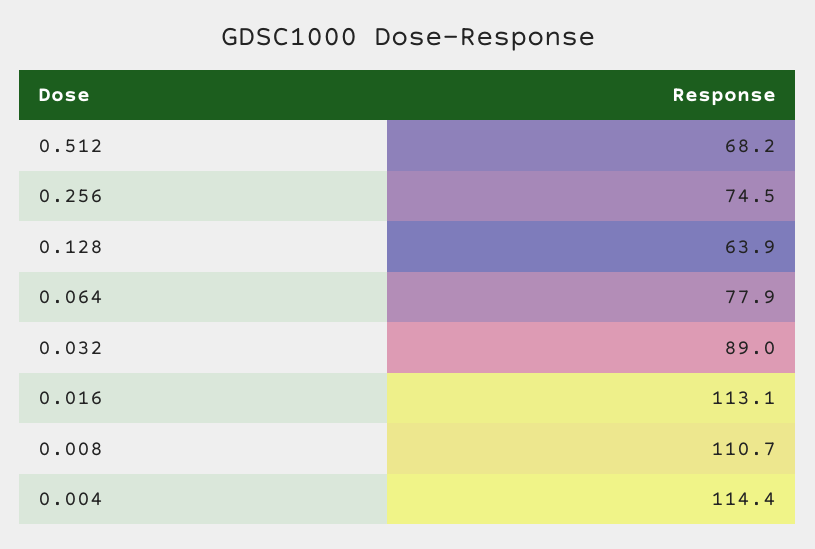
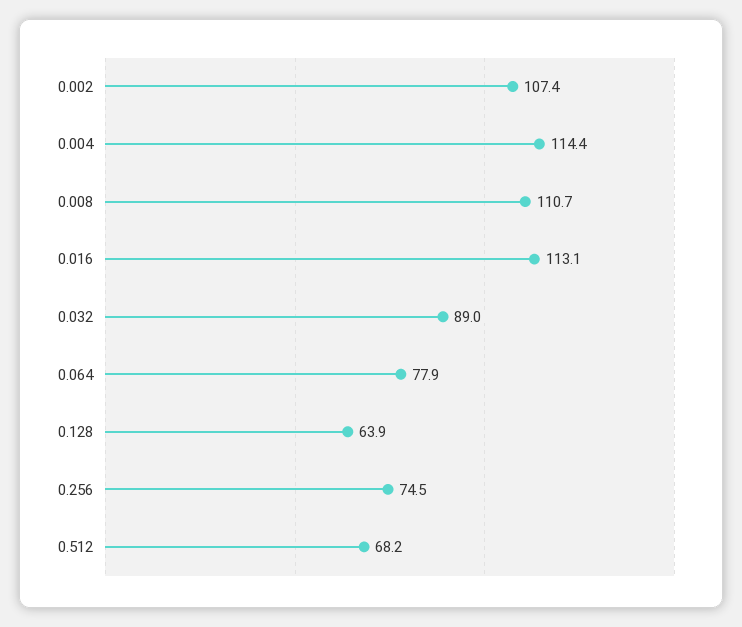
  {
    "0.512": 68.2,
    "0.256": 74.5,
    "0.128": 63.9,
    "0.064": 77.9,
    "0.032": 89,
    "0.016": 113.1,
    "0.008": 110.7,
-   "0.004": 114.4
+   "0.004": 114.4,
+   "0.002": 107.4
  }

